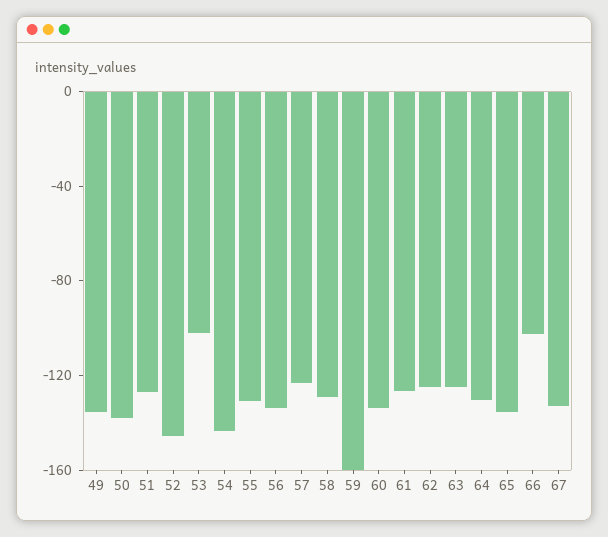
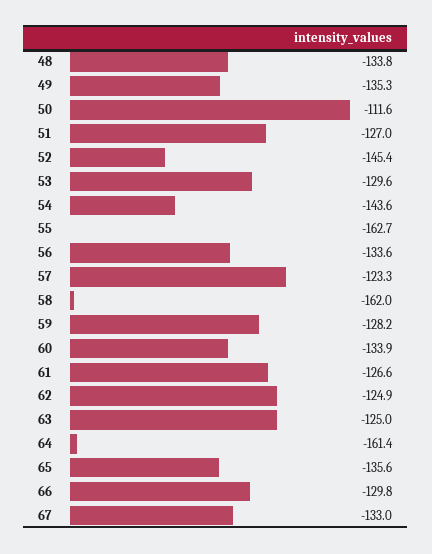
  {
    "49": -135.3,
-   "50": -140,
+   "50": -111.6,
    "51": -127,
    "52": -145.4,
-   "53": -100,
+   "53": -129.6,
    "54": -143.6,
-   "55": -130,
+   "55": -162.7,
    "56": -133.6,
    "57": -123.3,
-   "58": -130,
+   "58": -162,
-   "59": -160,
+   "59": -128.2,
    "60": -133.9,
    "61": -126.6,
    "62": -124.9,
    "63": -125,
-   "64": -130,
+   "64": -161.4,
    "65": -135.6,
-   "66": -100,
+   "66": -129.8,
-   "67": -133
+   "67": -133,
+   "48": -133.8
  }

